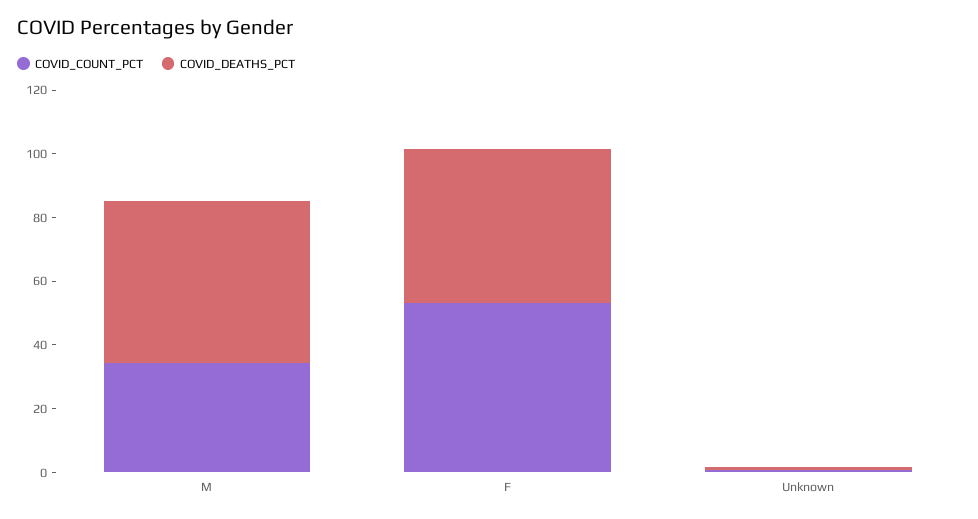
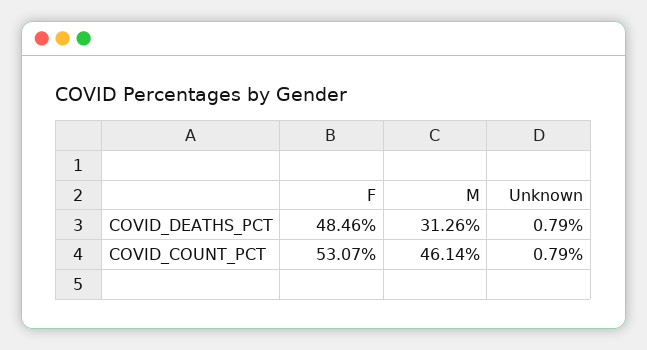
  {
    "COVID_COUNT_PCT": {
-     "M": 35,
+     "M": 46.14,
      "F": 53.07,
      "Unknown": 0.79
    },
    "COVID_DEATHS_PCT": {
-     "M": 50,
+     "M": 31.26,
      "F": 48.46,
      "Unknown": 0.79
    }
  }

